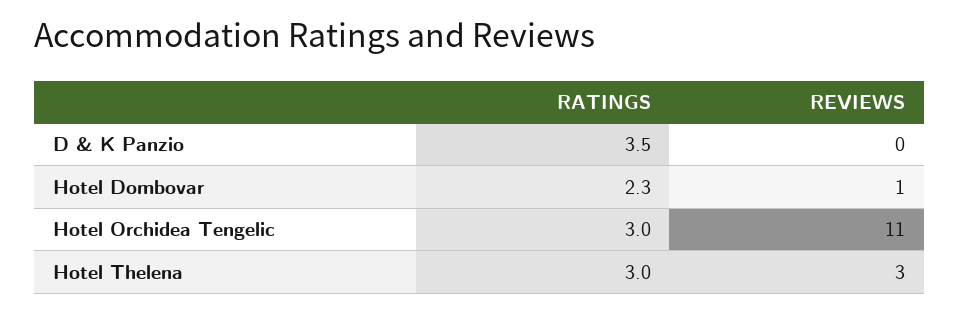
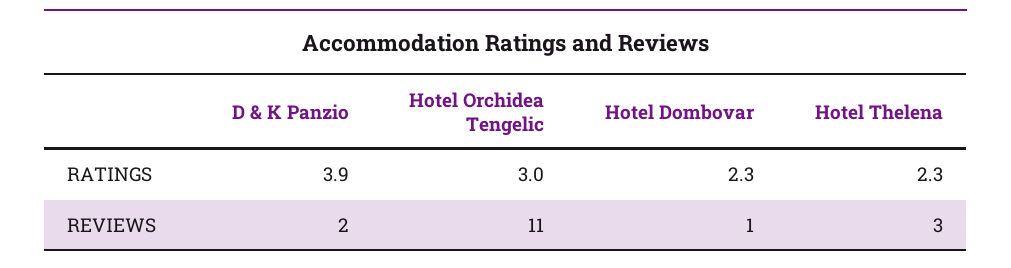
  {
    "RATINGS": {
-     "D & K Panzio": 3.5,
+     "D & K Panzio": 3.9,
      "Hotel Dombovar": 2.3,
      "Hotel Orchidea Tengelic": 3,
-     "Hotel Thelena": 3
+     "Hotel Thelena": 2.3
    },
    "REVIEWS": {
-     "D & K Panzio": 0,
+     "D & K Panzio": 2,
      "Hotel Dombovar": 1,
      "Hotel Orchidea Tengelic": 11,
      "Hotel Thelena": 3
    }
  }

